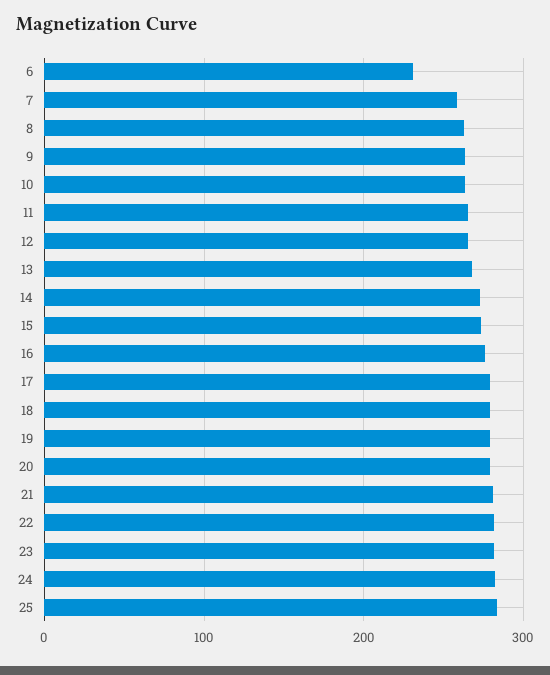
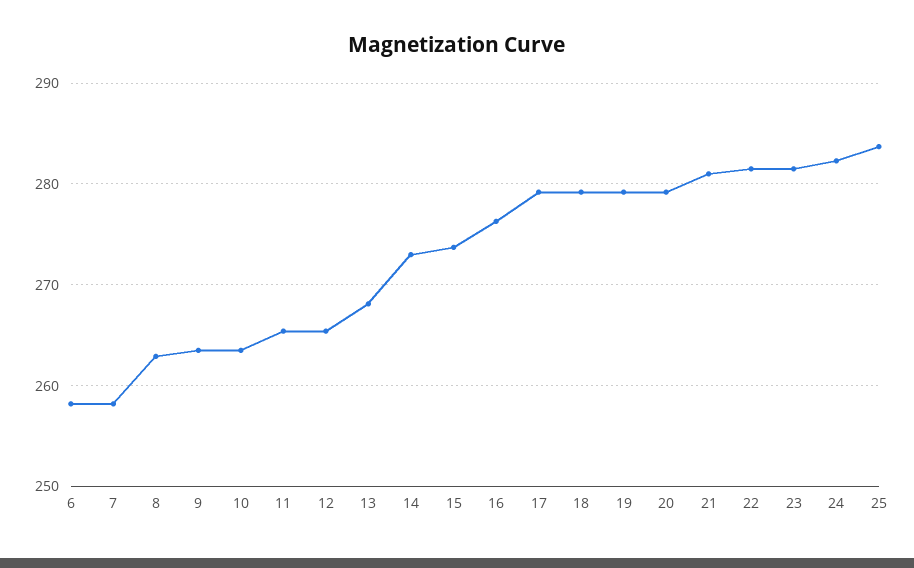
  {
-   "6": 230,
+   "6": 258,
    "7": 258,
    "8": 263,
    "9": 264,
    "10": 264,
    "11": 265,
    "12": 265,
    "13": 268,
    "14": 273,
    "15": 274,
    "16": 276,
    "17": 279,
    "18": 279,
    "19": 279,
    "20": 279,
    "21": 281,
    "22": 282,
    "23": 282,
    "24": 282,
    "25": 284
  }

